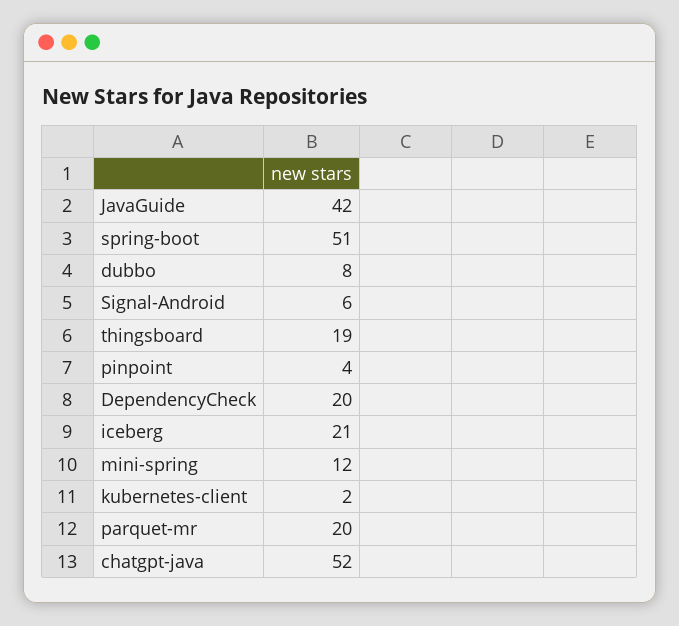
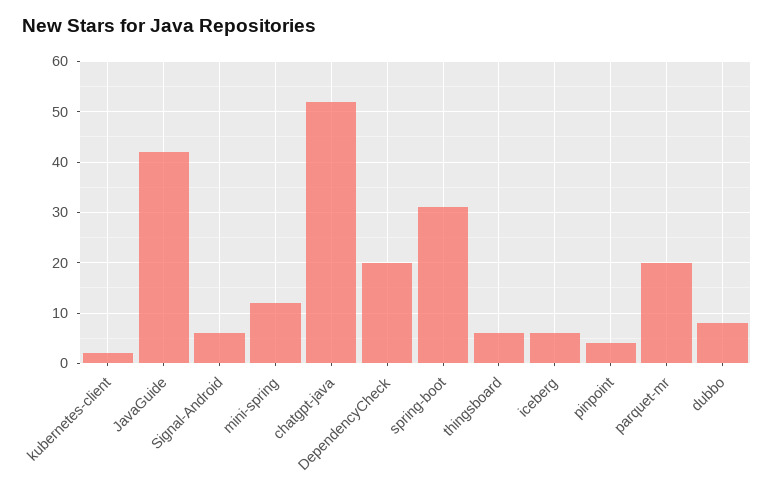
  {
    "JavaGuide": 42,
-   "spring-boot": 51,
+   "spring-boot": 30,
    "dubbo": 8,
    "Signal-Android": 6,
-   "thingsboard": 19,
+   "thingsboard": 5,
    "pinpoint": 4,
    "DependencyCheck": 20,
-   "iceberg": 21,
+   "iceberg": 5,
    "mini-spring": 12,
    "kubernetes-client": 2,
    "parquet-mr": 20,
    "chatgpt-java": 52
  }

